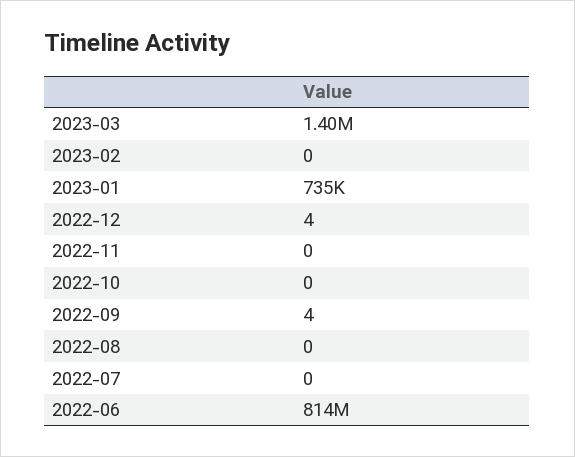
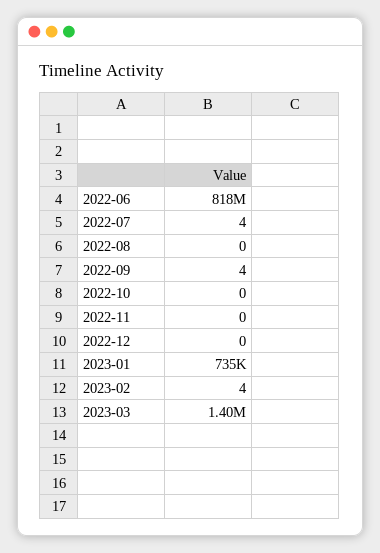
  {
    "2023-03": 1400000,
-   "2023-02": 0,
+   "2023-02": 4,
    "2023-01": 735000,
-   "2022-12": 4,
+   "2022-12": 0,
    "2022-11": 0,
    "2022-10": 0,
    "2022-09": 4,
    "2022-08": 0,
-   "2022-07": 0,
+   "2022-07": 4,
-   "2022-06": 814000000
+   "2022-06": 818000000
  }

